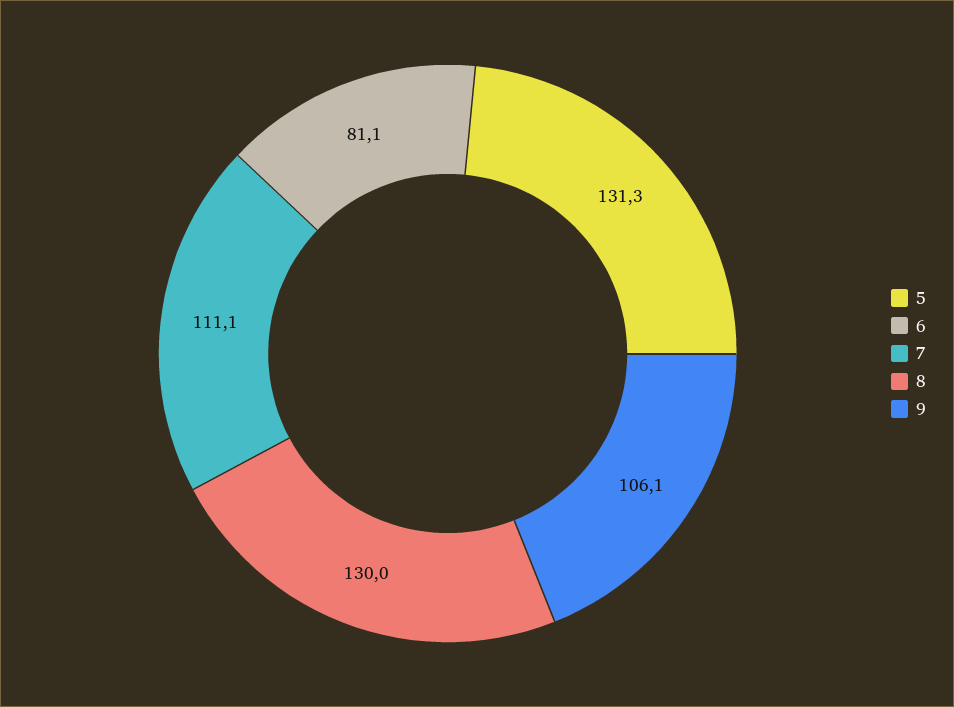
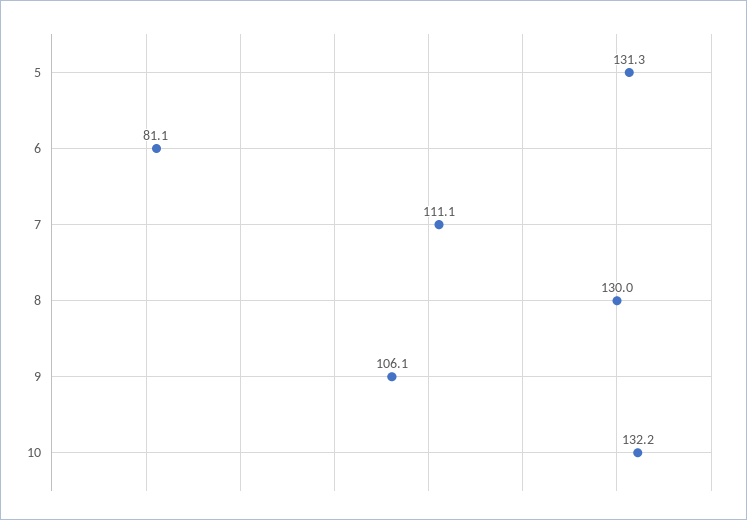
  {
    "5": 131.3,
    "6": 81.1,
    "7": 111.1,
    "8": 130,
-   "9": 106.1
+   "9": 106.1,
+   "10": 132.2
  }

